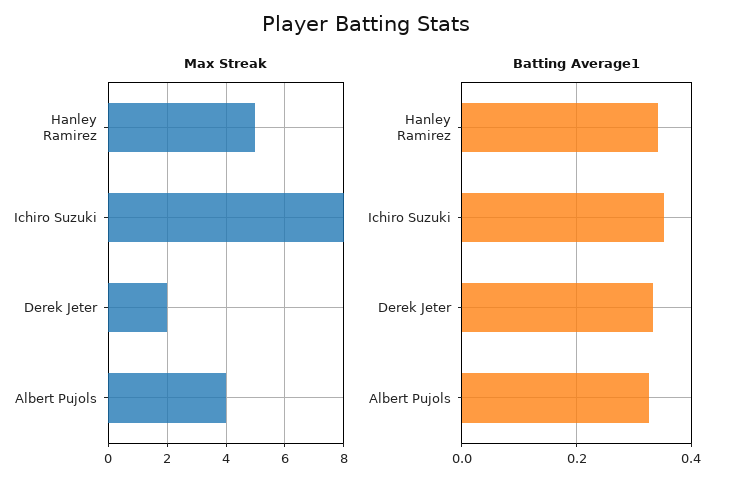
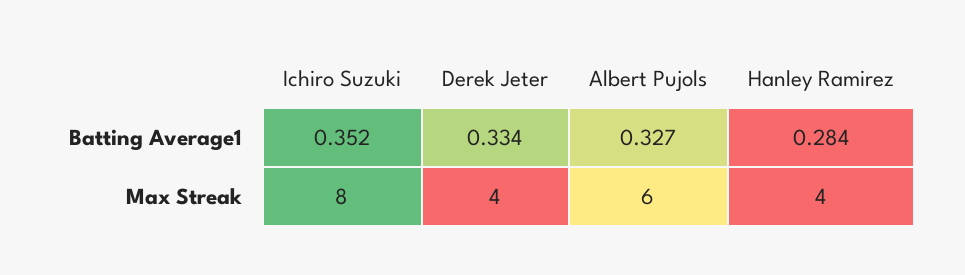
  {
    "Max Streak": {
-     "Hanley Ramirez": 5,
+     "Hanley Ramirez": 4,
      "Ichiro Suzuki": 8,
-     "Derek Jeter": 2,
+     "Derek Jeter": 4,
-     "Albert Pujols": 4
+     "Albert Pujols": 6
    },
    "Batting Average1": {
-     "Hanley Ramirez": 0.34,
+     "Hanley Ramirez": 0.284,
      "Ichiro Suzuki": 0.352,
      "Derek Jeter": 0.334,
      "Albert Pujols": 0.327
    }
  }

